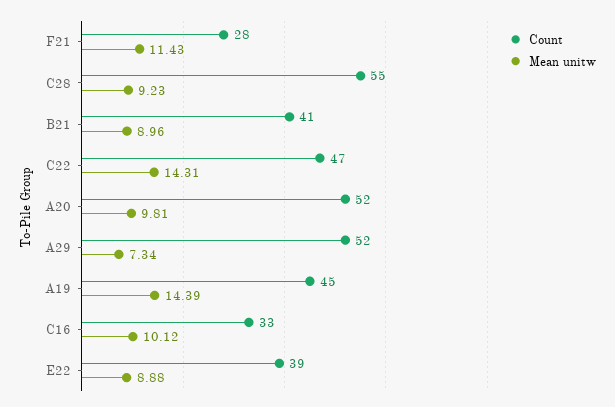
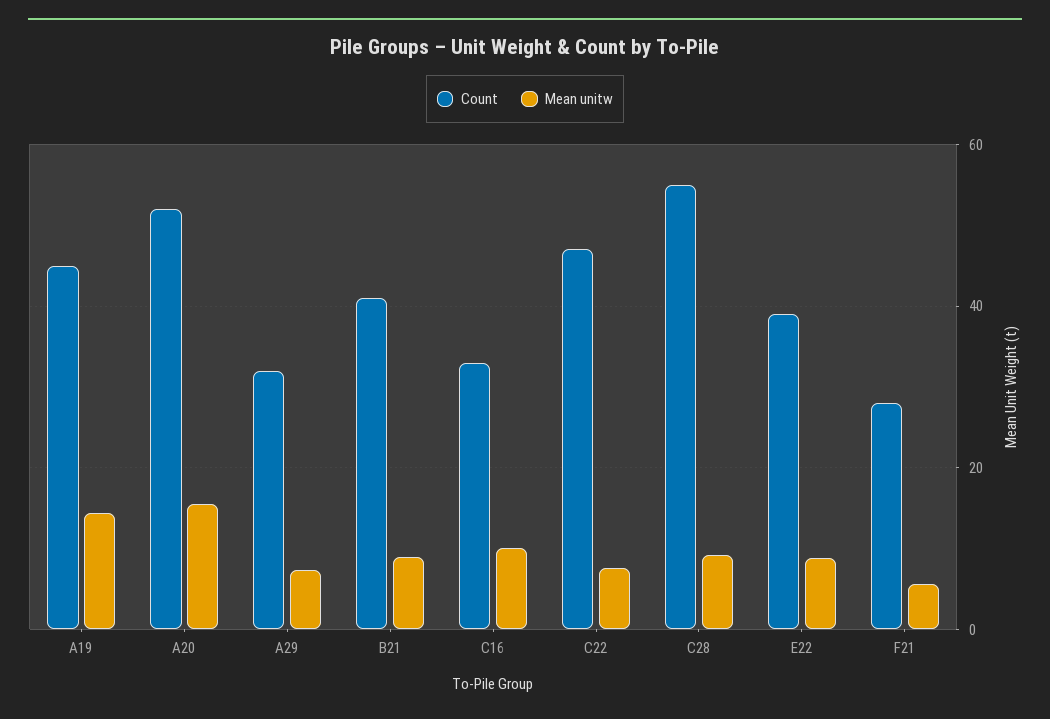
  {
    "Count": {
      "F21": 28,
      "C28": 55,
      "B21": 41,
      "C22": 47,
      "A20": 52,
-     "A29": 52,
+     "A29": 32,
      "A19": 45,
      "C16": 33,
      "E22": 39
    },
    "Mean unitw": {
-     "F21": 11.43,
+     "F21": 6,
      "C28": 9.23,
      "B21": 8.96,
-     "C22": 14.31,
+     "C22": 8,
-     "A20": 9.81,
+     "A20": 16,
      "A29": 7.34,
      "A19": 14.39,
      "C16": 10.12,
      "E22": 8.88
    }
  }

